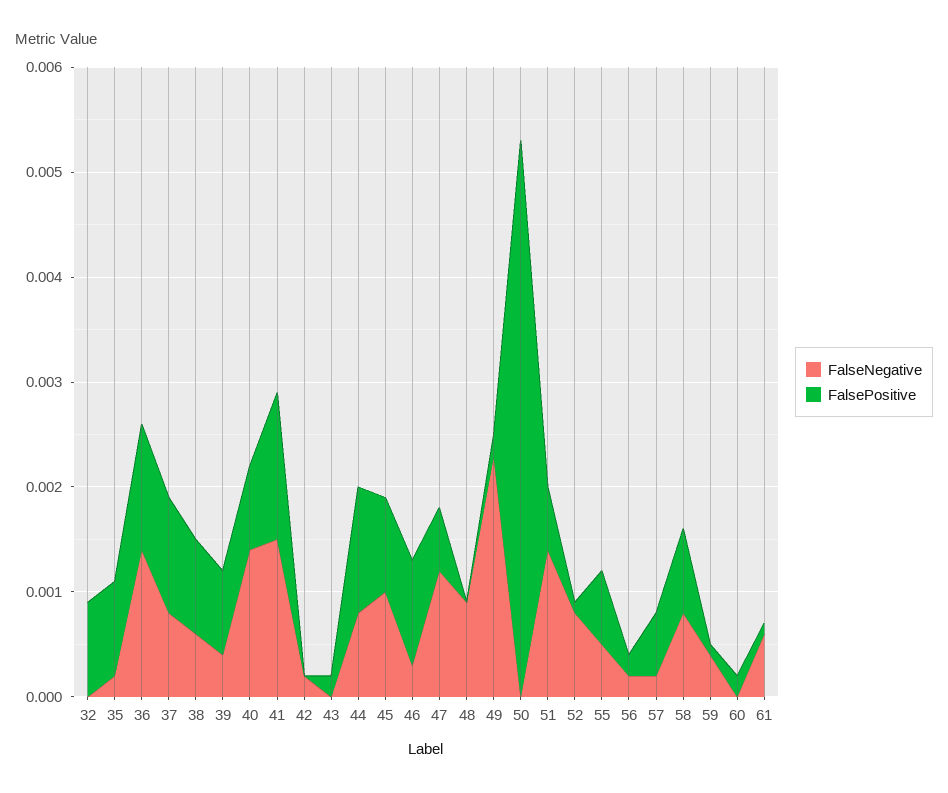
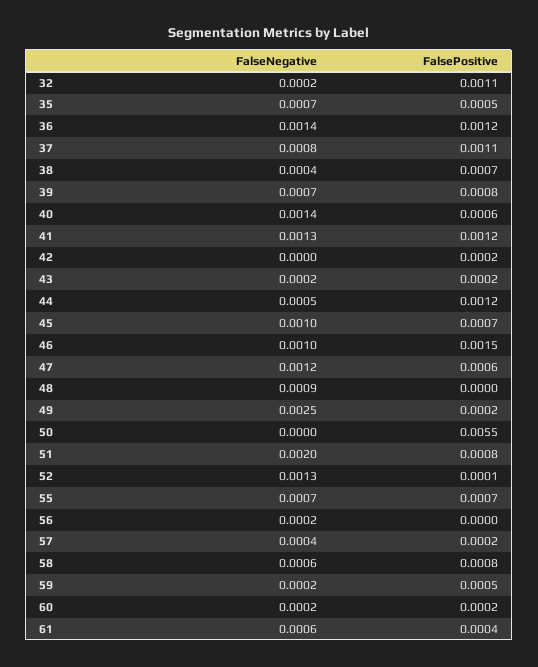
  {
    "FalseNegative": {
-     "32": 0,
+     "32": 0.0002,
-     "35": 0.0002,
+     "35": 0.0007,
      "36": 0.0014,
      "37": 0.0008,
-     "38": 0.0006,
+     "38": 0.0004,
-     "39": 0.0004,
+     "39": 0.0007,
      "40": 0.0014,
-     "41": 0.0015,
+     "41": 0.0013,
-     "42": 0.0002,
+     "42": 0,
-     "43": 0,
+     "43": 0.0002,
-     "44": 0.0008,
+     "44": 0.0005,
      "45": 0.001,
-     "46": 0.0003,
+     "46": 0.001,
      "47": 0.0012,
      "48": 0.0009,
-     "49": 0.0023,
+     "49": 0.0025,
      "50": 0,
-     "51": 0.0014,
+     "51": 0.002,
-     "52": 0.0008,
+     "52": 0.0013,
-     "55": 0.0005,
+     "55": 0.0007,
      "56": 0.0002,
-     "57": 0.0002,
+     "57": 0.0004,
-     "58": 0.0008,
+     "58": 0.0006,
-     "59": 0.0004,
+     "59": 0.0002,
-     "60": 0,
+     "60": 0.0002,
      "61": 0.0006
    },
    "FalsePositive": {
-     "32": 0.0009,
+     "32": 0.0011,
-     "35": 0.0009,
+     "35": 0.0005,
      "36": 0.0012,
      "37": 0.0011,
-     "38": 0.0009,
+     "38": 0.0007,
      "39": 0.0008,
-     "40": 0.0008,
+     "40": 0.0006,
-     "41": 0.0014,
+     "41": 0.0012,
-     "42": 0,
+     "42": 0.0002,
      "43": 0.0002,
      "44": 0.0012,
-     "45": 0.0009,
+     "45": 0.0007,
-     "46": 0.001,
+     "46": 0.0015,
      "47": 0.0006,
      "48": 0,
      "49": 0.0002,
-     "50": 0.0053,
+     "50": 0.0055,
-     "51": 0.0006,
+     "51": 0.0008,
      "52": 0.0001,
      "55": 0.0007,
-     "56": 0.0002,
+     "56": 0,
-     "57": 0.0006,
+     "57": 0.0002,
      "58": 0.0008,
-     "59": 0.0001,
+     "59": 0.0005,
      "60": 0.0002,
-     "61": 0.0001
+     "61": 0.0004
    }
  }

